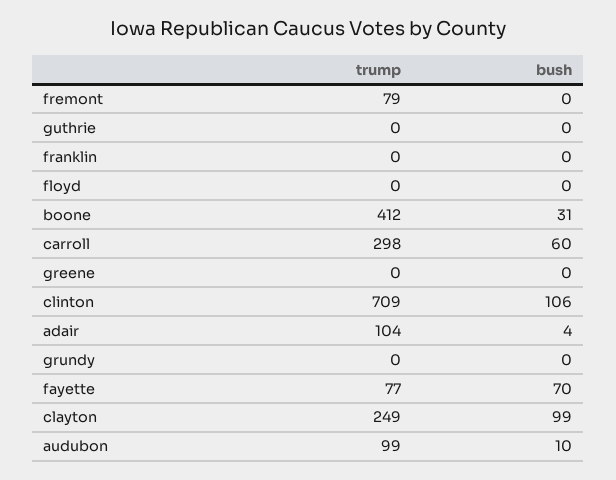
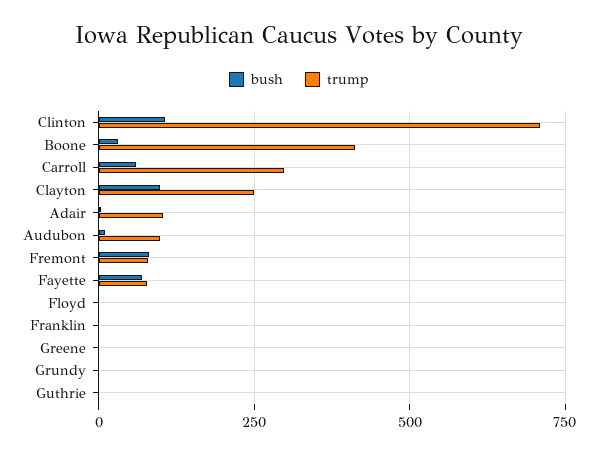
  {
    "trump": {
      "fremont": 79,
      "guthrie": 0,
      "franklin": 0,
      "floyd": 0,
      "boone": 412,
      "carroll": 298,
      "greene": 0,
      "clinton": 709,
      "adair": 104,
      "grundy": 0,
      "fayette": 77,
      "clayton": 249,
      "audubon": 99
    },
    "bush": {
-     "fremont": 0,
+     "fremont": 75,
      "guthrie": 0,
      "franklin": 0,
      "floyd": 0,
      "boone": 31,
      "carroll": 60,
      "greene": 0,
      "clinton": 106,
      "adair": 4,
      "grundy": 0,
      "fayette": 70,
      "clayton": 99,
      "audubon": 10
    }
  }

